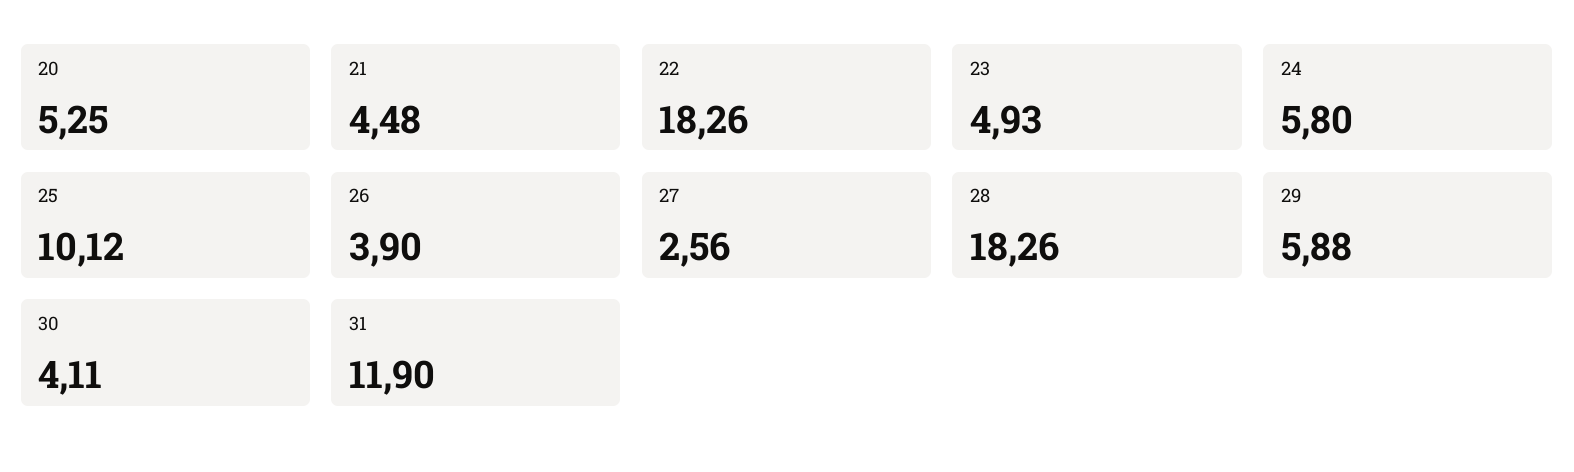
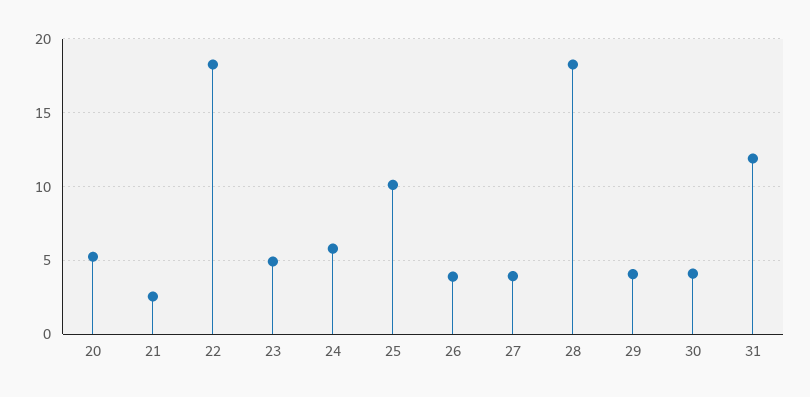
  {
    "20": 5.25,
-   "21": 4.48,
+   "21": 2.5,
    "22": 18.26,
    "23": 4.93,
    "24": 5.8,
    "25": 10.12,
    "26": 3.9,
-   "27": 2.56,
+   "27": 4,
    "28": 18.26,
-   "29": 5.88,
+   "29": 4,
    "30": 4.11,
    "31": 11.9
  }

